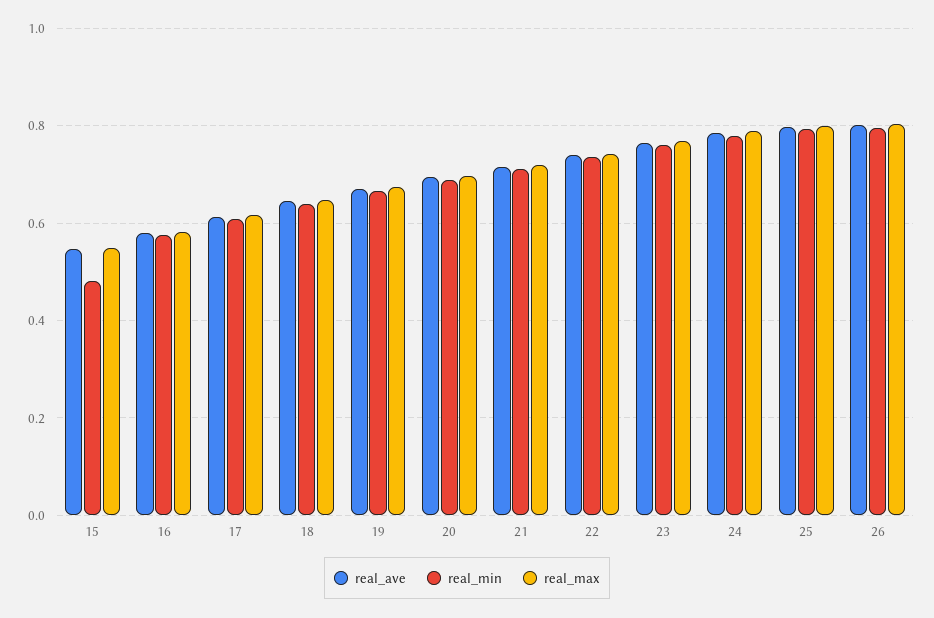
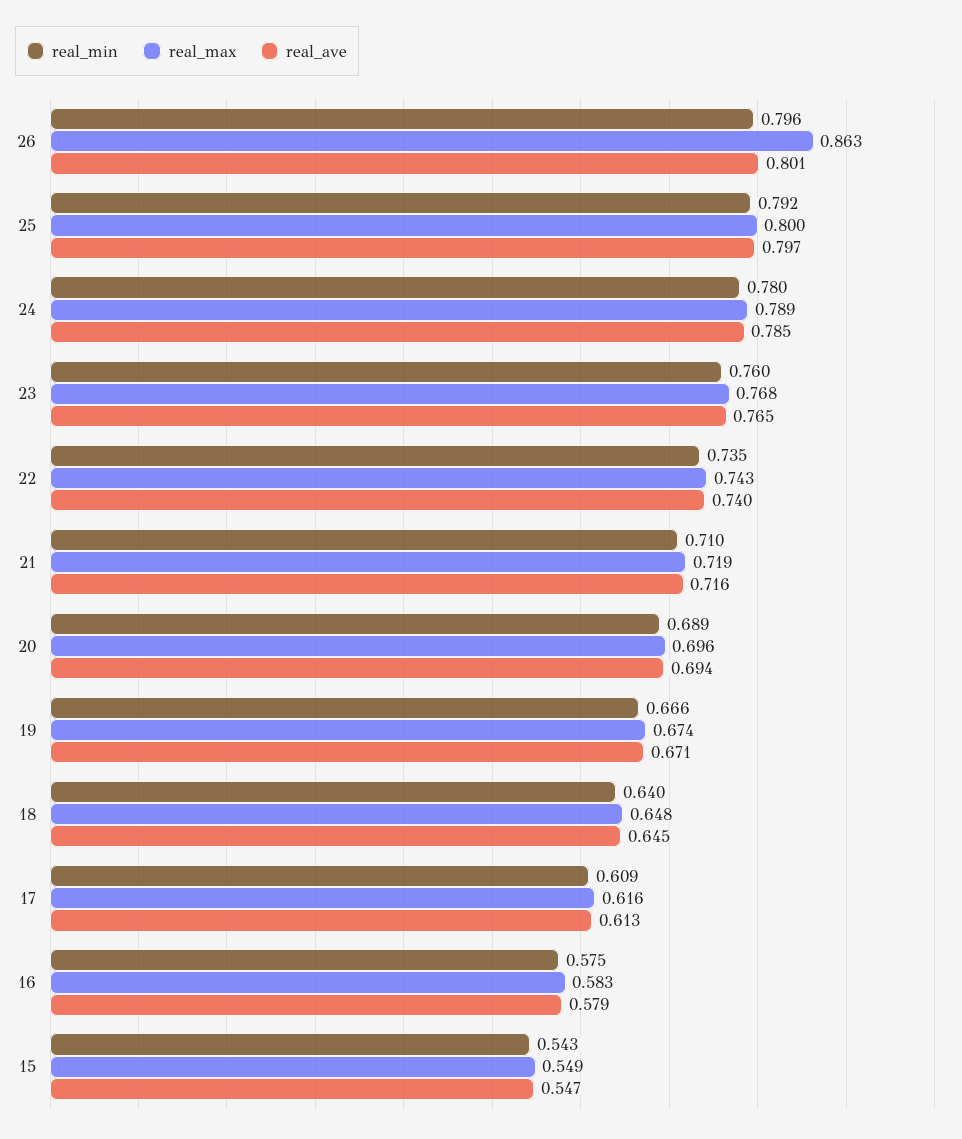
  {
    "real_ave": {
      "15": 0.547,
      "16": 0.579,
      "17": 0.613,
      "18": 0.645,
      "19": 0.671,
      "20": 0.694,
      "21": 0.716,
      "22": 0.74,
      "23": 0.765,
      "24": 0.785,
      "25": 0.797,
      "26": 0.801
    },
    "real_min": {
-     "15": 0.48,
+     "15": 0.543,
      "16": 0.575,
      "17": 0.609,
      "18": 0.64,
      "19": 0.666,
      "20": 0.689,
      "21": 0.71,
      "22": 0.735,
      "23": 0.76,
      "24": 0.78,
      "25": 0.792,
      "26": 0.796
    },
    "real_max": {
      "15": 0.549,
      "16": 0.583,
      "17": 0.616,
      "18": 0.648,
      "19": 0.674,
      "20": 0.696,
      "21": 0.719,
      "22": 0.743,
      "23": 0.768,
      "24": 0.789,
      "25": 0.8,
-     "26": 0.8
+     "26": 0.863
    }
  }

